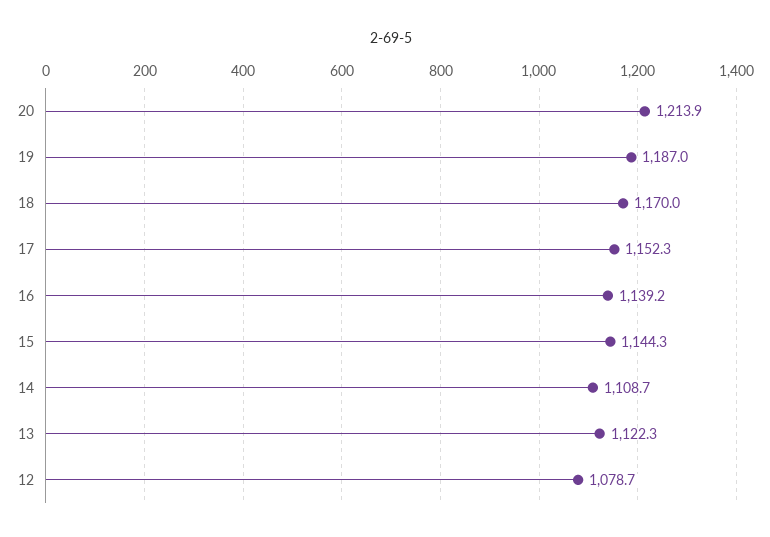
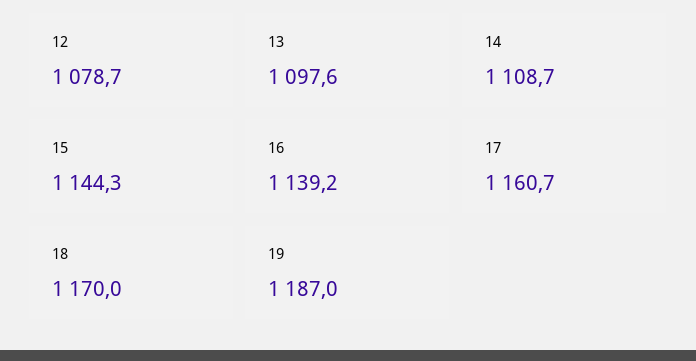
  {
-   "20": 1213.9,
    "19": 1187,
    "18": 1170,
-   "17": 1152.3,
+   "17": 1160.7,
    "16": 1139.2,
    "15": 1144.3,
    "14": 1108.7,
-   "13": 1122.3,
+   "13": 1097.6,
    "12": 1078.7
  }

